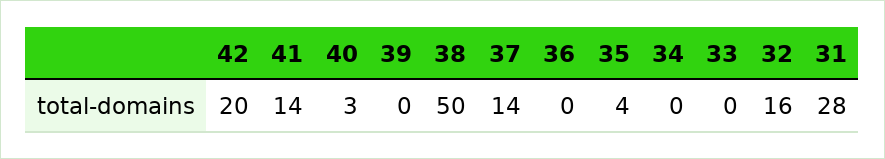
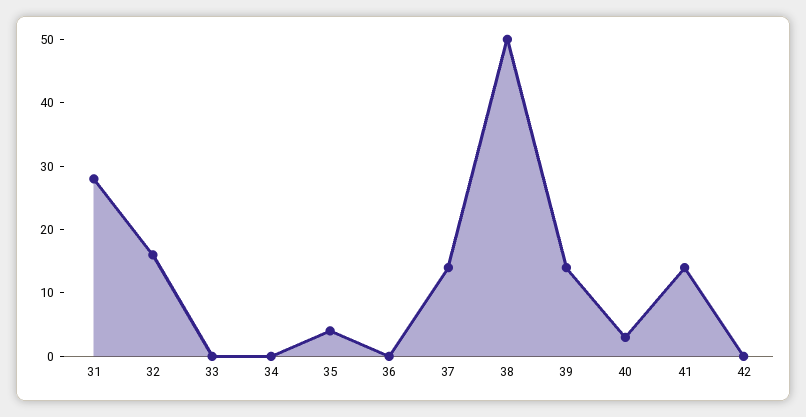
  {
-   "42": 20,
+   "42": 0,
    "41": 14,
    "40": 3,
-   "39": 0,
+   "39": 15,
    "38": 50,
    "37": 14,
    "36": 0,
    "35": 4,
    "34": 0,
    "33": 0,
    "32": 16,
    "31": 28
  }

